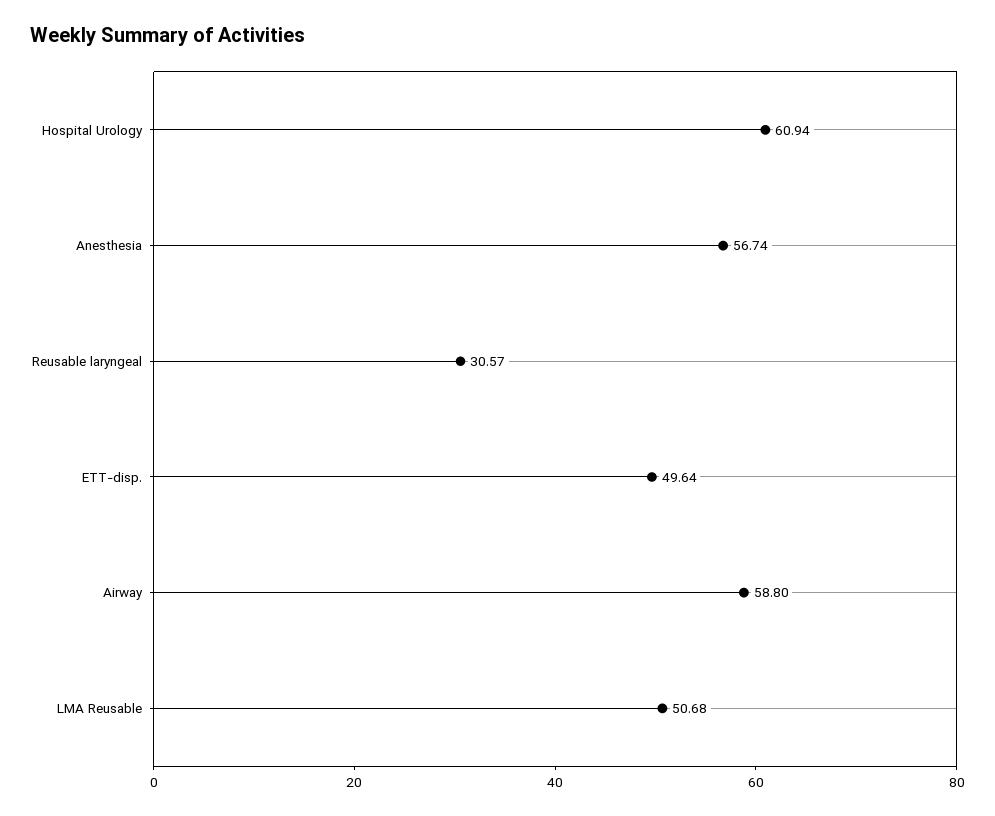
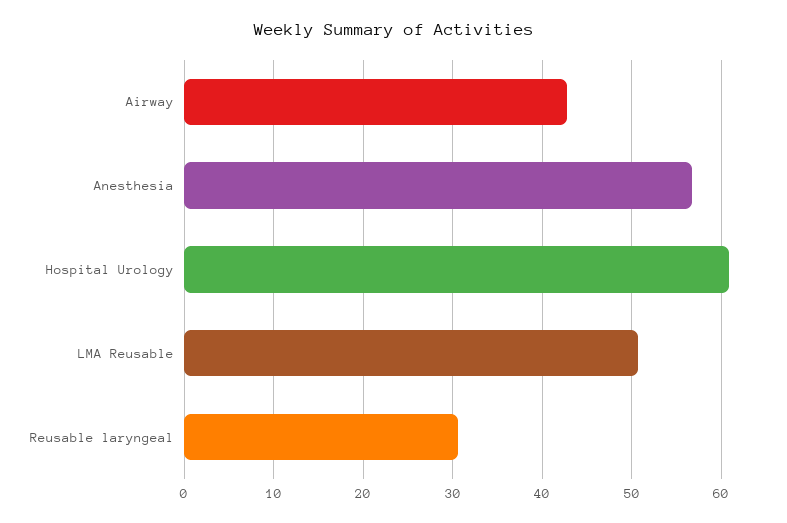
  {
    "Hospital Urology": 60.94,
    "Anesthesia": 56.74,
    "Reusable laryngeal": 30.57,
-   "ETT-disp.": 49.64,
-   "Airway": 58.8,
+   "Airway": 43,
    "LMA Reusable": 50.68
  }

